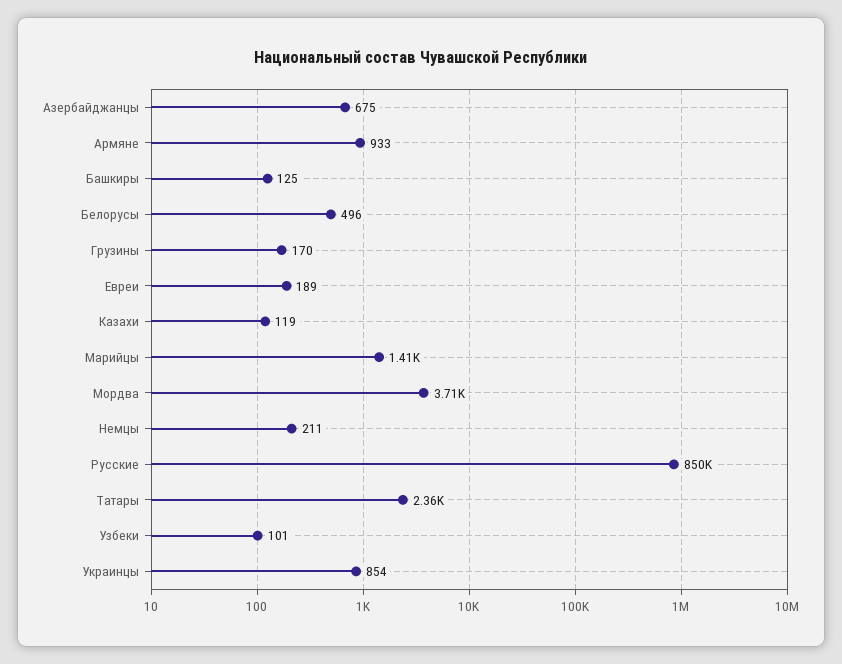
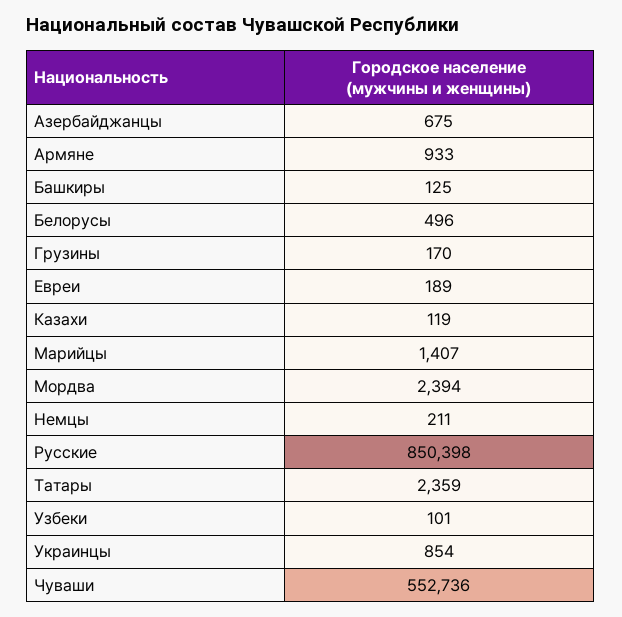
  {
    "Азербайджанцы": 675,
    "Армяне": 933,
    "Башкиры": 125,
    "Белорусы": 496,
    "Грузины": 170,
    "Евреи": 189,
    "Казахи": 119,
    "Марийцы": 1407,
-   "Мордва": 3710,
+   "Мордва": 2394,
    "Немцы": 211,
    "Русские": 850398,
    "Татары": 2359,
    "Узбеки": 101,
-   "Украинцы": 854
+   "Украинцы": 854,
+   "Чуваши": 552736
  }

